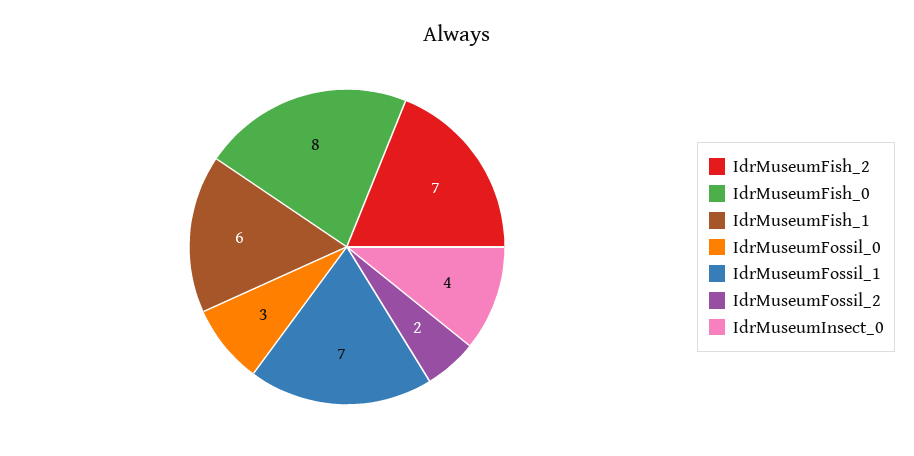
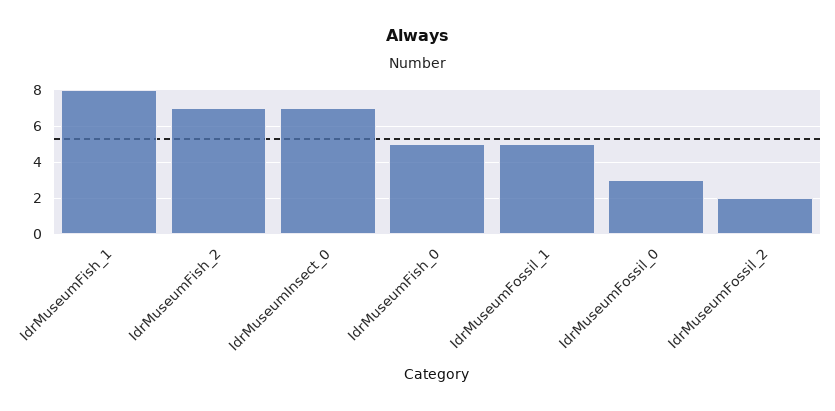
  {
    "IdrMuseumFish_2": 7,
-   "IdrMuseumFish_0": 8,
+   "IdrMuseumFish_0": 5,
-   "IdrMuseumFish_1": 6,
+   "IdrMuseumFish_1": 8,
    "IdrMuseumFossil_0": 3,
-   "IdrMuseumFossil_1": 7,
+   "IdrMuseumFossil_1": 5,
    "IdrMuseumFossil_2": 2,
-   "IdrMuseumInsect_0": 4
+   "IdrMuseumInsect_0": 7
  }

